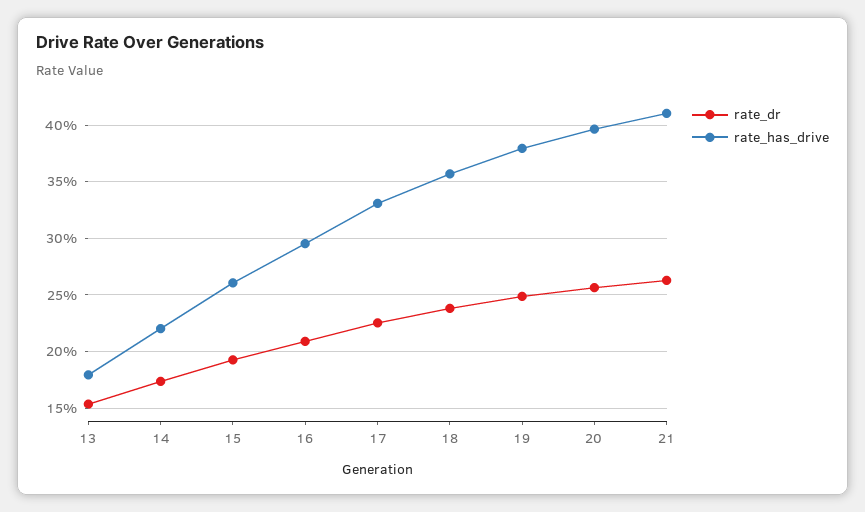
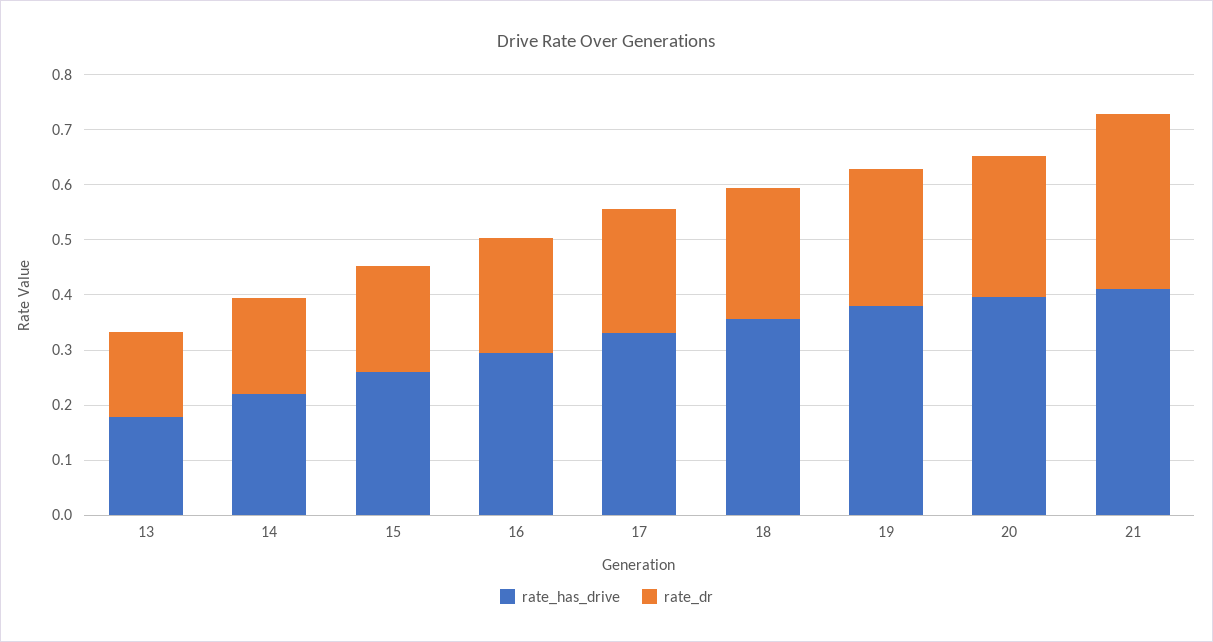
  {
    "rate_dr": {
      "13": 0.15,
      "14": 0.17,
      "15": 0.19,
      "16": 0.21,
      "17": 0.23,
      "18": 0.24,
      "19": 0.25,
      "20": 0.26,
-     "21": 0.26
+     "21": 0.32
    },
    "rate_has_drive": {
      "13": 0.18,
      "14": 0.22,
      "15": 0.26,
      "16": 0.3,
      "17": 0.33,
      "18": 0.36,
      "19": 0.38,
      "20": 0.4,
      "21": 0.41
    }
  }

